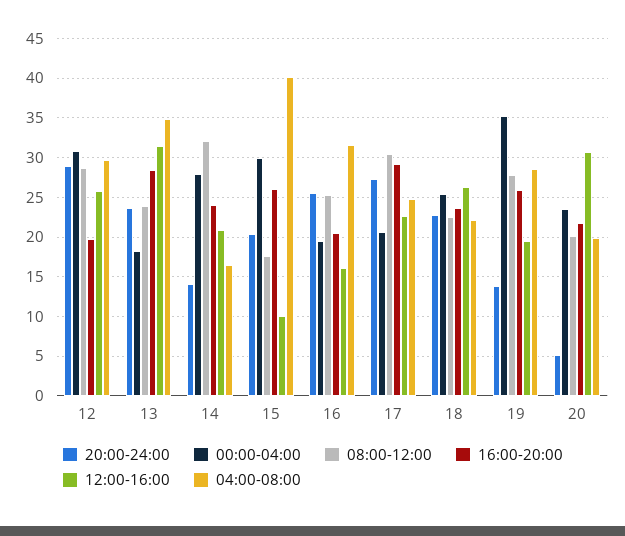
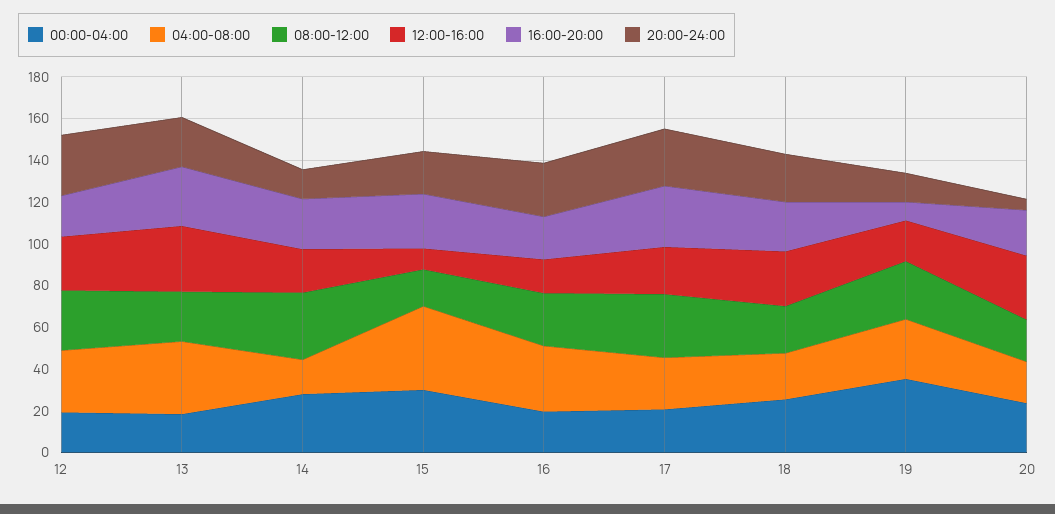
  {
    "20:00-24:00": {
      "12": 29,
      "13": 24,
      "14": 14,
      "15": 20,
      "16": 26,
      "17": 27,
      "18": 23,
      "19": 14,
      "20": 5
    },
    "00:00-04:00": {
-     "12": 31,
+     "12": 20,
      "13": 18,
      "14": 28,
      "15": 30,
      "16": 19,
      "17": 21,
      "18": 25,
      "19": 35,
      "20": 24
    },
    "08:00-12:00": {
      "12": 29,
      "13": 24,
      "14": 32,
      "15": 18,
      "16": 25,
      "17": 30,
      "18": 23,
      "19": 28,
      "20": 20
    },
    "16:00-20:00": {
      "12": 20,
      "13": 28,
      "14": 24,
      "15": 26,
      "16": 21,
      "17": 29,
      "18": 24,
-     "19": 26,
+     "19": 10,
      "20": 22
    },
    "12:00-16:00": {
      "12": 26,
      "13": 32,
      "14": 21,
      "15": 10,
      "16": 16,
      "17": 23,
      "18": 26,
      "19": 20,
      "20": 31
    },
    "04:00-08:00": {
      "12": 30,
      "13": 35,
      "14": 16,
      "15": 40,
      "16": 32,
      "17": 25,
      "18": 22,
      "19": 29,
      "20": 20
    }
  }

